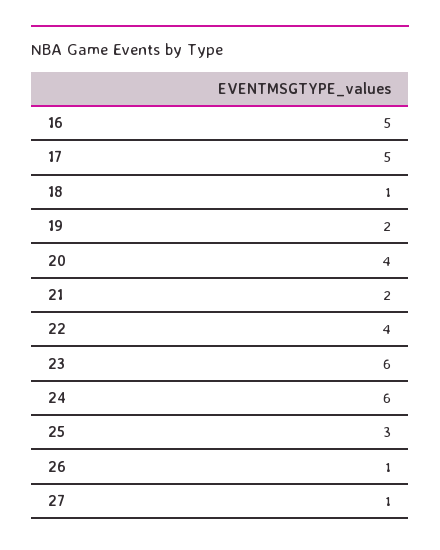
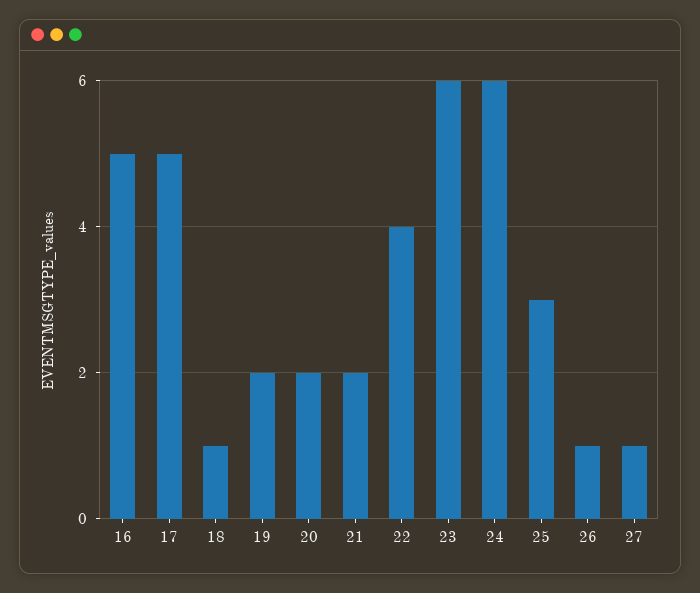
  {
    "16": 5,
    "17": 5,
    "18": 1,
    "19": 2,
-   "20": 4,
+   "20": 2,
    "21": 2,
    "22": 4,
    "23": 6,
    "24": 6,
    "25": 3,
    "26": 1,
    "27": 1
  }

